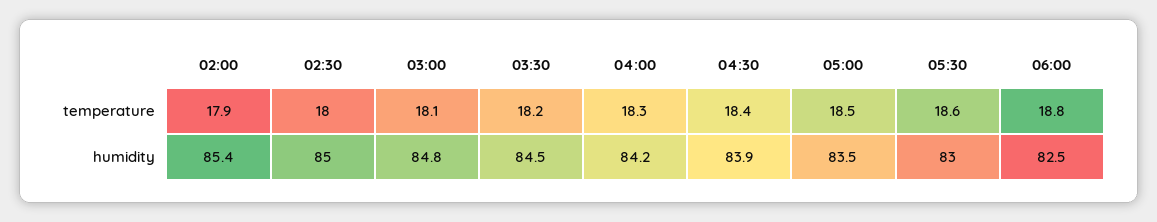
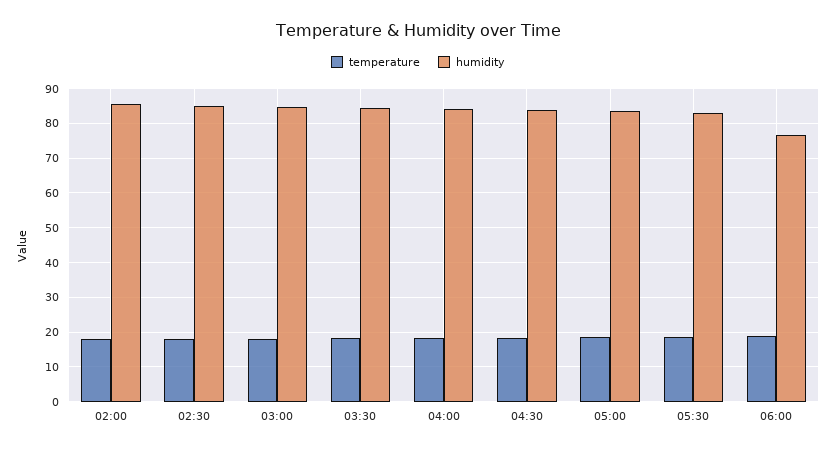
  {
    "temperature": {
      "02:00": 17.9,
      "02:30": 18,
      "03:00": 18.1,
      "03:30": 18.2,
      "04:00": 18.3,
      "04:30": 18.4,
      "05:00": 18.5,
      "05:30": 18.6,
      "06:00": 18.8
    },
    "humidity": {
      "02:00": 85.4,
      "02:30": 85,
      "03:00": 84.8,
      "03:30": 84.5,
      "04:00": 84.2,
      "04:30": 83.9,
      "05:00": 83.5,
      "05:30": 83,
-     "06:00": 82.5
+     "06:00": 76
    }
  }

